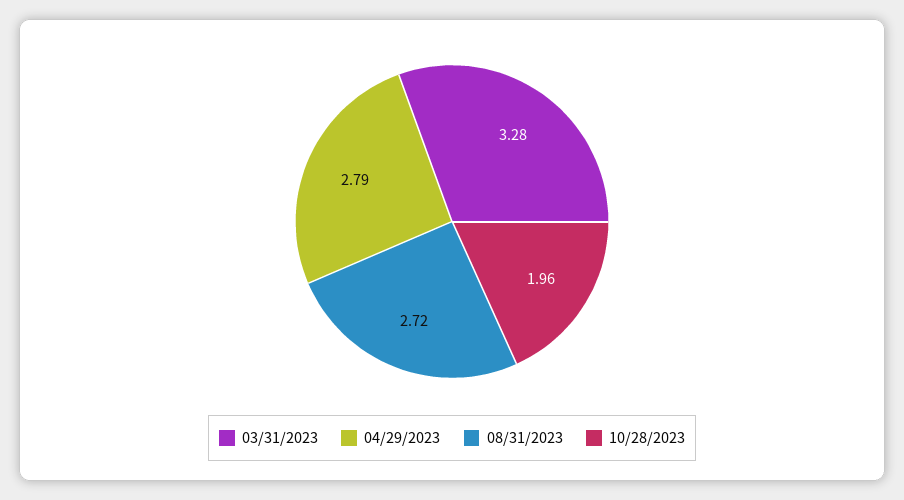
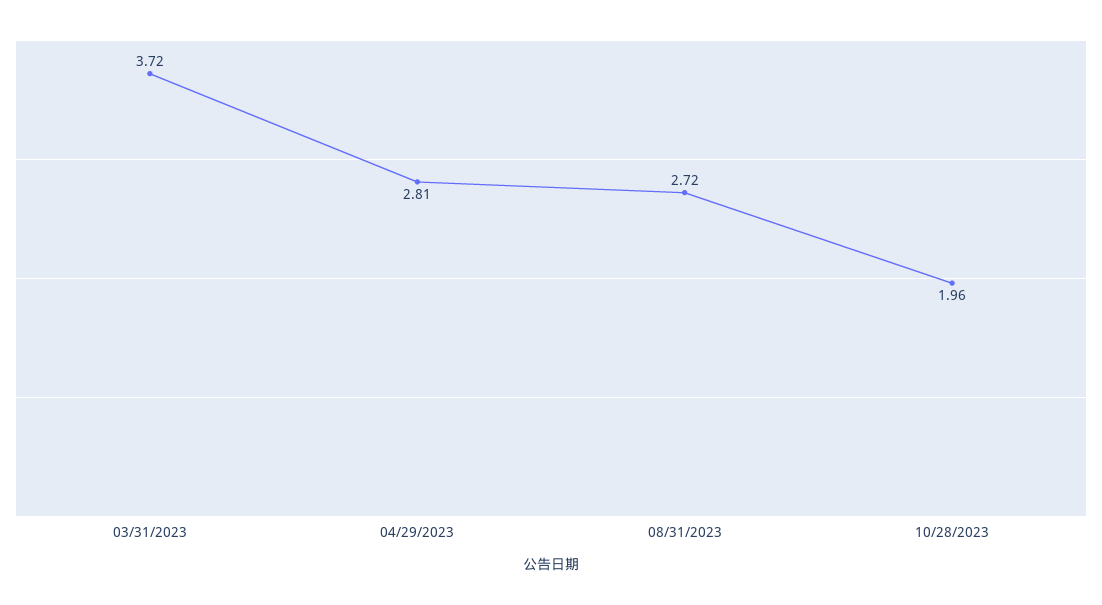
  {
-   "03/31/2023": 3.28,
+   "03/31/2023": 3.72,
-   "04/29/2023": 2.79,
+   "04/29/2023": 2.81,
    "08/31/2023": 2.72,
    "10/28/2023": 1.96
  }

